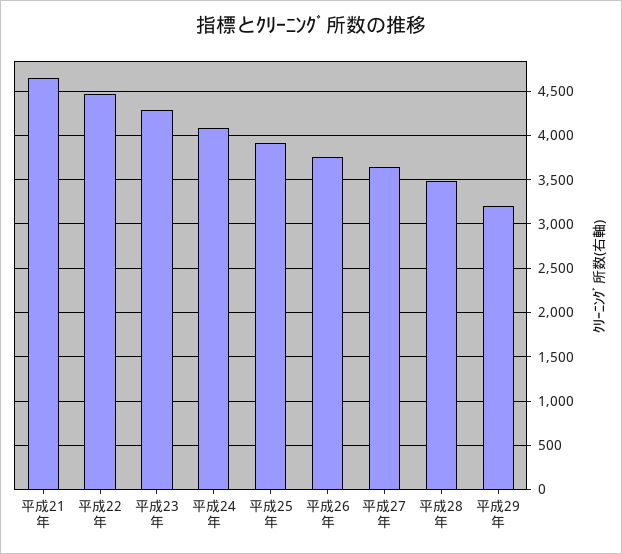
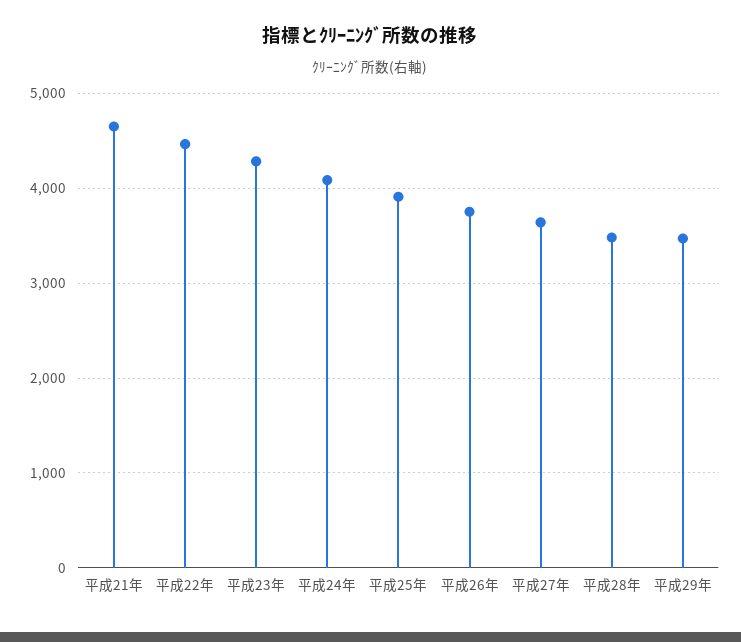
  {
    "平成21年": 4700,
    "平成22年": 4500,
    "平成23年": 4300,
    "平成24年": 4100,
    "平成25年": 3900,
    "平成26年": 3800,
    "平成27年": 3600,
    "平成28年": 3500,
-   "平成29年": 3200
+   "平成29年": 3500
  }

